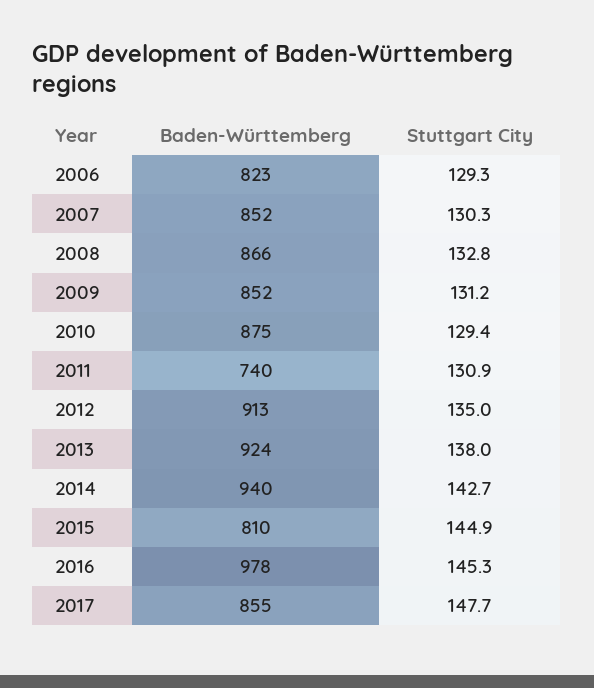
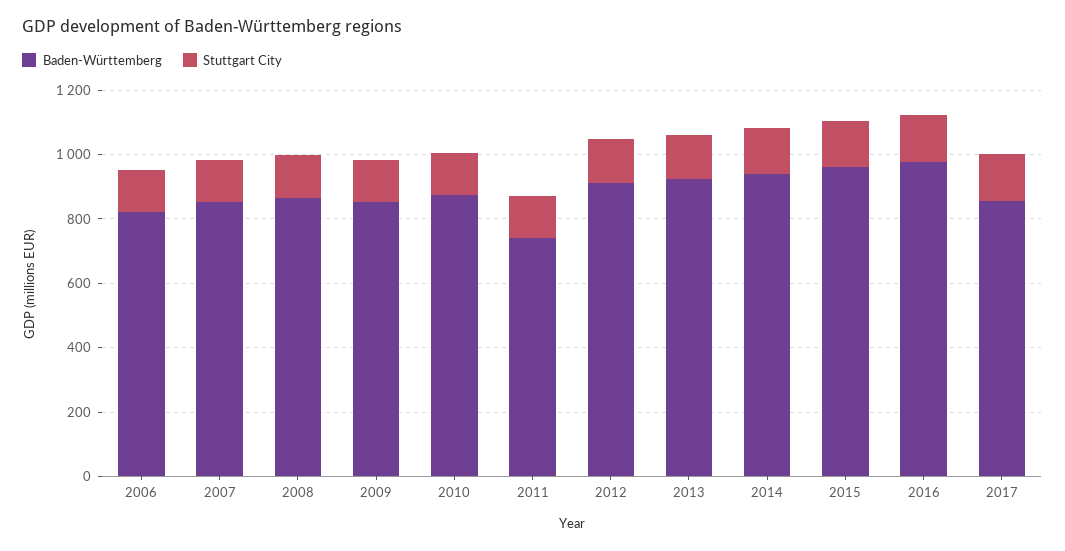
  {
    "Baden-Württemberg": {
      "2006": 823,
      "2007": 852,
      "2008": 866,
      "2009": 852,
      "2010": 875,
      "2011": 740,
      "2012": 913,
      "2013": 924,
      "2014": 940,
-     "2015": 810,
+     "2015": 950,
      "2016": 978,
      "2017": 855
    },
    "Stuttgart City": {
      "2006": 129.3,
      "2007": 130.3,
      "2008": 132.8,
      "2009": 131.2,
      "2010": 129.4,
      "2011": 130.9,
      "2012": 135,
      "2013": 138,
      "2014": 142.7,
      "2015": 144.9,
      "2016": 145.3,
      "2017": 147.7
    }
  }

